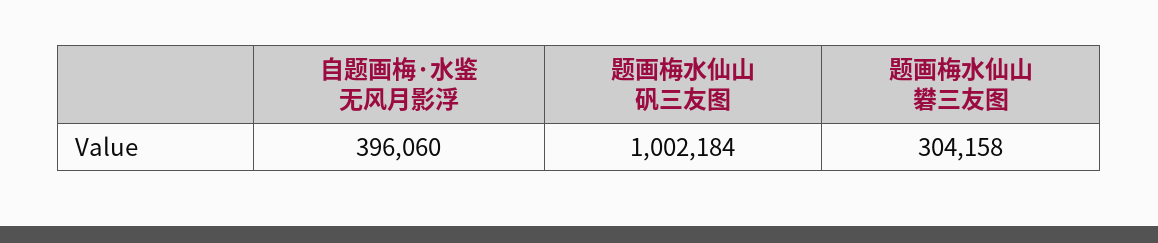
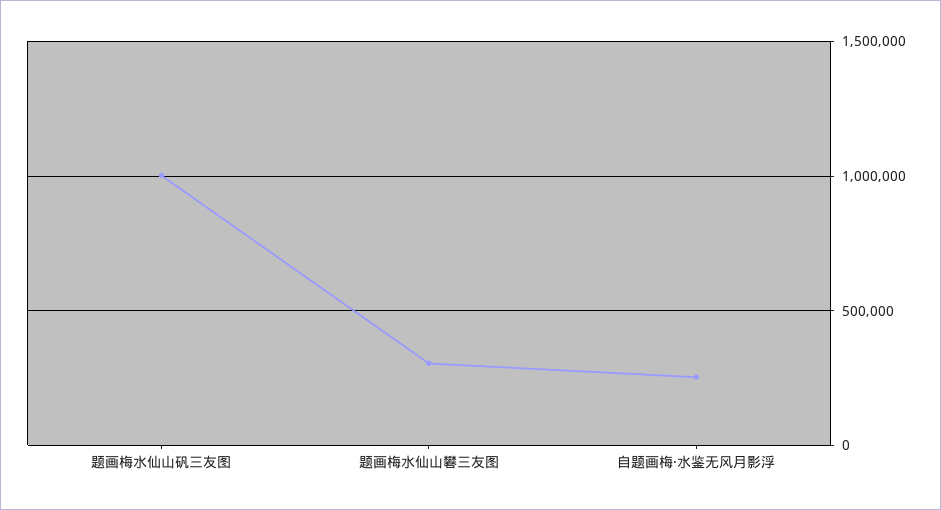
  {
-   "自题画梅·水鉴无风月影浮": 396060,
+   "自题画梅·水鉴无风月影浮": 250000,
    "题画梅水仙山矾三友图": 1002184,
    "题画梅水仙山礬三友图": 304158
  }

